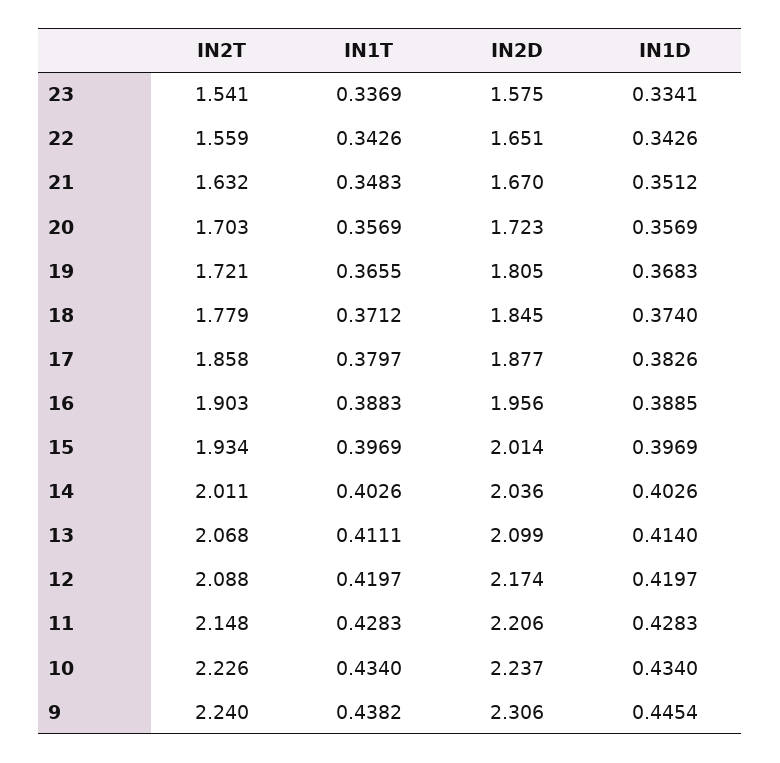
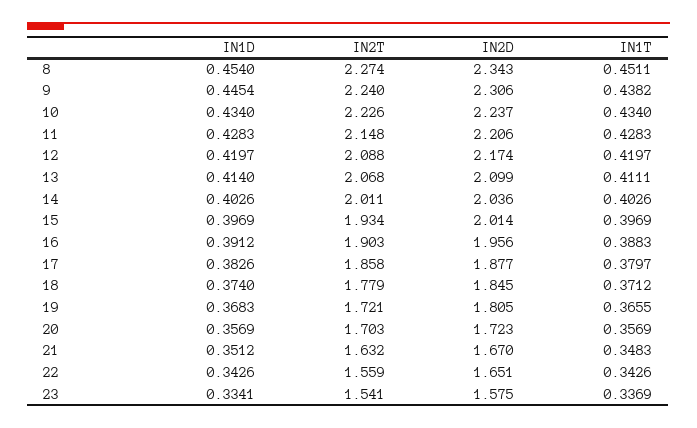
  {
    "IN2T": {
      "23": 1.541,
      "22": 1.559,
      "21": 1.632,
      "20": 1.703,
      "19": 1.721,
      "18": 1.779,
      "17": 1.858,
      "16": 1.903,
      "15": 1.934,
      "14": 2.011,
      "13": 2.068,
      "12": 2.088,
      "11": 2.148,
      "10": 2.226,
-     "9": 2.24
+     "9": 2.24,
+     "8": 2.274
    },
    "IN1T": {
      "23": 0.3369,
      "22": 0.3426,
      "21": 0.3483,
      "20": 0.3569,
      "19": 0.3655,
      "18": 0.3712,
      "17": 0.3797,
      "16": 0.3883,
      "15": 0.3969,
      "14": 0.4026,
      "13": 0.4111,
      "12": 0.4197,
      "11": 0.4283,
      "10": 0.434,
-     "9": 0.4382
+     "9": 0.4382,
+     "8": 0.4511
    },
    "IN2D": {
      "23": 1.575,
      "22": 1.651,
      "21": 1.67,
      "20": 1.723,
      "19": 1.805,
      "18": 1.845,
      "17": 1.877,
      "16": 1.956,
      "15": 2.014,
      "14": 2.036,
      "13": 2.099,
      "12": 2.174,
      "11": 2.206,
      "10": 2.237,
-     "9": 2.306
+     "9": 2.306,
+     "8": 2.343
    },
    "IN1D": {
      "23": 0.3341,
      "22": 0.3426,
      "21": 0.3512,
      "20": 0.3569,
      "19": 0.3683,
      "18": 0.374,
      "17": 0.3826,
-     "16": 0.3885,
+     "16": 0.3912,
      "15": 0.3969,
      "14": 0.4026,
      "13": 0.414,
      "12": 0.4197,
      "11": 0.4283,
      "10": 0.434,
-     "9": 0.4454
+     "9": 0.4454,
+     "8": 0.454
    }
  }

